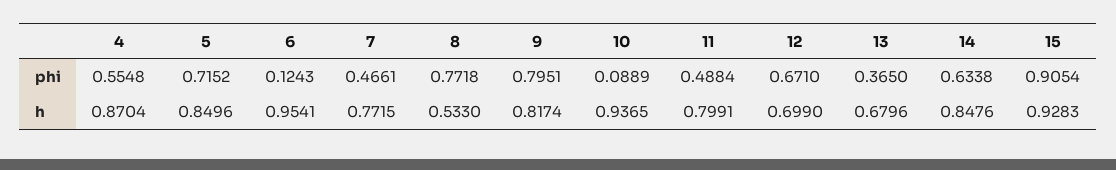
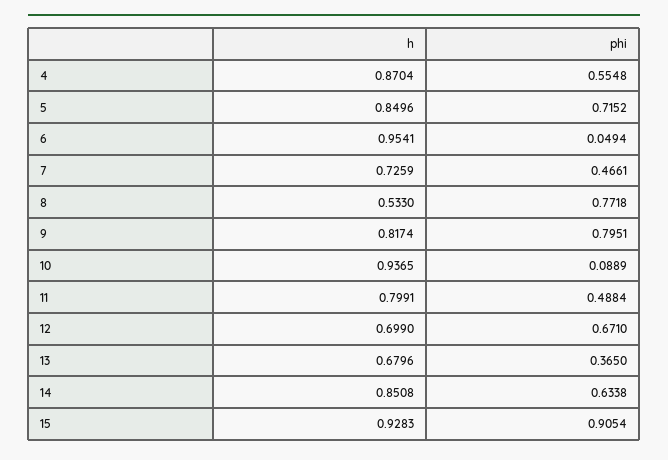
  {
    "4": {
      "phi": 0.5548,
      "h": 0.8704
    },
    "5": {
      "phi": 0.7152,
      "h": 0.8496
    },
    "6": {
-     "phi": 0.1243,
+     "phi": 0.0494,
      "h": 0.9541
    },
    "7": {
      "phi": 0.4661,
-     "h": 0.7715
+     "h": 0.7259
    },
    "8": {
      "phi": 0.7718,
      "h": 0.533
    },
    "9": {
      "phi": 0.7951,
      "h": 0.8174
    },
    "10": {
      "phi": 0.0889,
      "h": 0.9365
    },
    "11": {
      "phi": 0.4884,
      "h": 0.7991
    },
    "12": {
      "phi": 0.671,
      "h": 0.699
    },
    "13": {
      "phi": 0.365,
      "h": 0.6796
    },
    "14": {
      "phi": 0.6338,
-     "h": 0.8476
+     "h": 0.8508
    },
    "15": {
      "phi": 0.9054,
      "h": 0.9283
    }
  }

